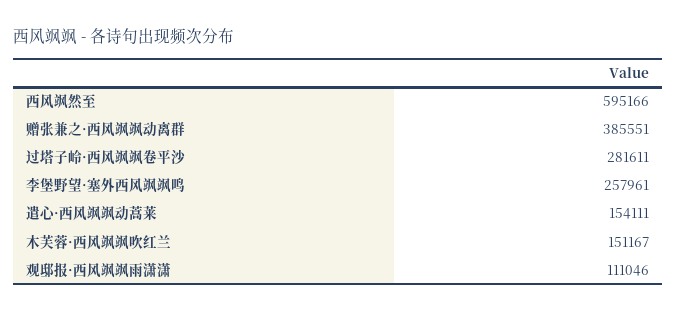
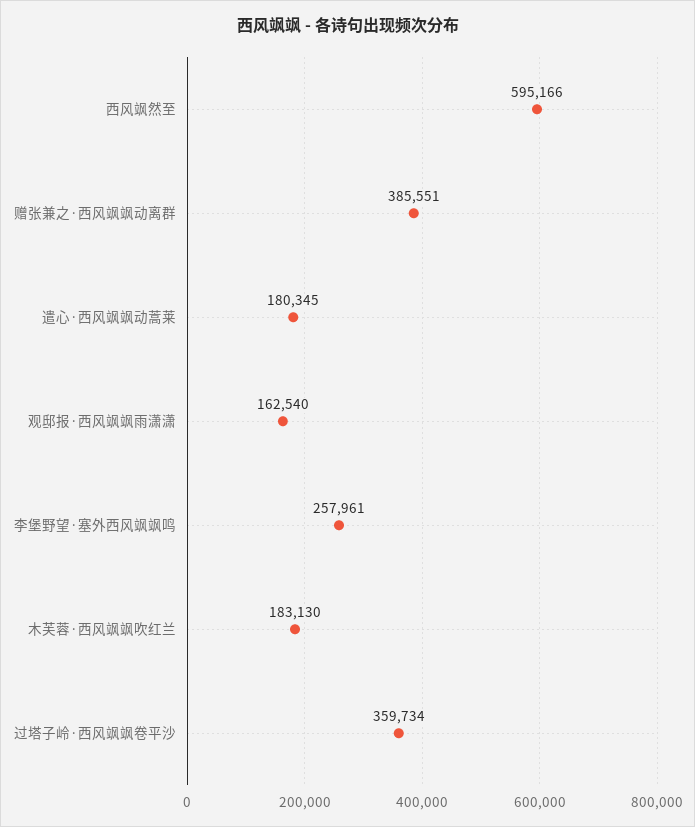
  {
    "西风飒然至": 595166,
    "赠张兼之·西风飒飒动离群": 385551,
-   "过塔子岭·西风飒飒卷平沙": 281611,
+   "过塔子岭·西风飒飒卷平沙": 359734,
    "李堡野望·塞外西风飒飒鸣": 257961,
-   "遣心·西风飒飒动蒿莱": 154111,
+   "遣心·西风飒飒动蒿莱": 180345,
-   "木芙蓉·西风飒飒吹红兰": 151167,
+   "木芙蓉·西风飒飒吹红兰": 183130,
-   "观邸报·西风飒飒雨潇潇": 111046
+   "观邸报·西风飒飒雨潇潇": 162540
  }

